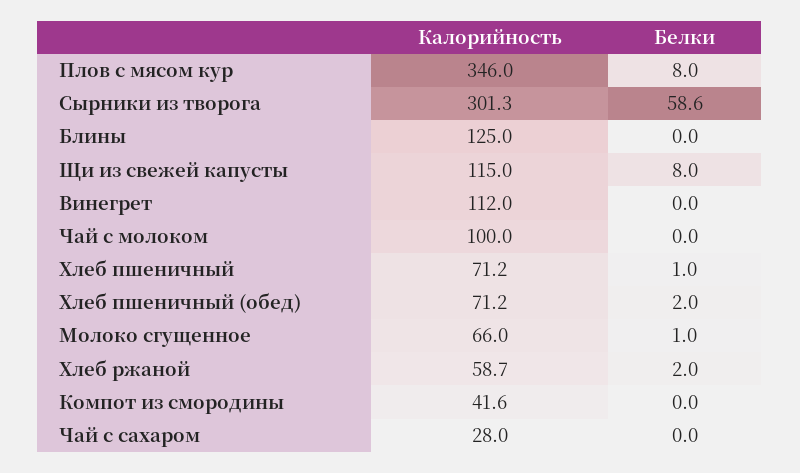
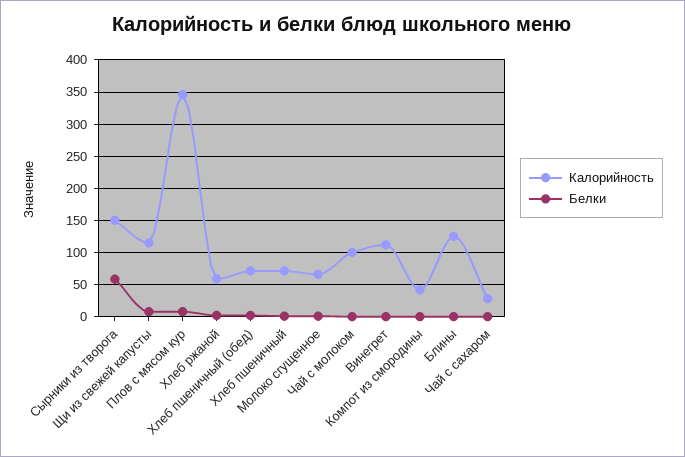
  {
    "Калорийность": {
      "Плов с мясом кур": 346,
-     "Сырники из творога": 301.3,
+     "Сырники из творога": 150,
      "Блины": 125,
      "Щи из свежей капусты": 115,
      "Винегрет": 112,
      "Чай с молоком": 100,
      "Хлеб пшеничный": 71.2,
      "Хлеб пшеничный (обед)": 71.2,
      "Молоко сгущенное": 66,
      "Хлеб ржаной": 58.7,
      "Компот из смородины": 41.6,
      "Чай с сахаром": 28
    },
    "Белки": {
      "Плов с мясом кур": 8,
      "Сырники из творога": 58.6,
      "Блины": 0,
      "Щи из свежей капусты": 8,
      "Винегрет": 0,
      "Чай с молоком": 0,
      "Хлеб пшеничный": 1,
      "Хлеб пшеничный (обед)": 2,
      "Молоко сгущенное": 1,
      "Хлеб ржаной": 2,
      "Компот из смородины": 0,
      "Чай с сахаром": 0
    }
  }

